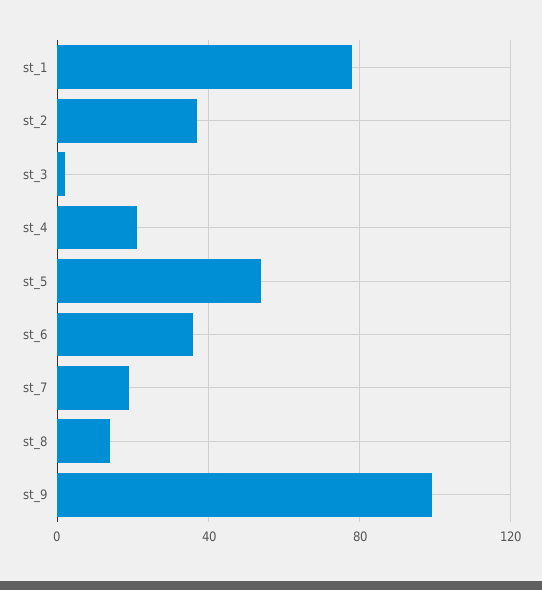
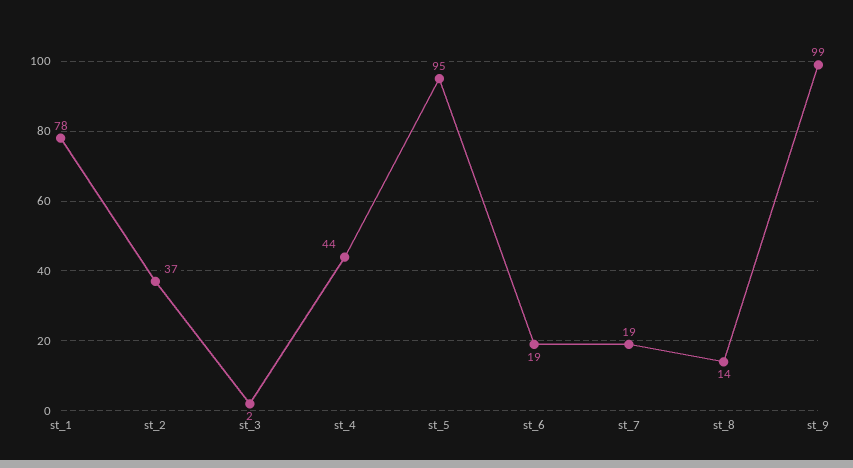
  {
    "st_1": 78,
    "st_2": 37,
    "st_3": 2,
-   "st_4": 20,
+   "st_4": 44,
-   "st_5": 55,
+   "st_5": 95,
-   "st_6": 35,
+   "st_6": 19,
    "st_7": 19,
    "st_8": 14,
    "st_9": 99
  }

